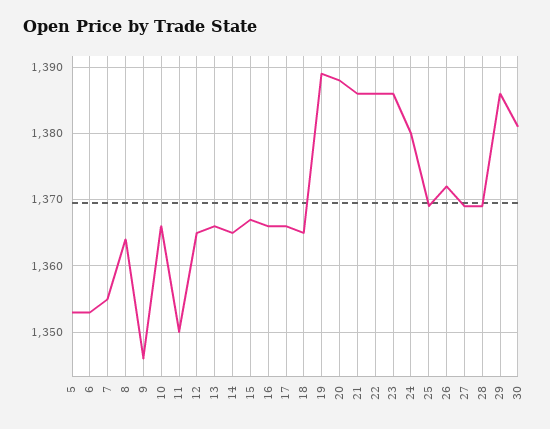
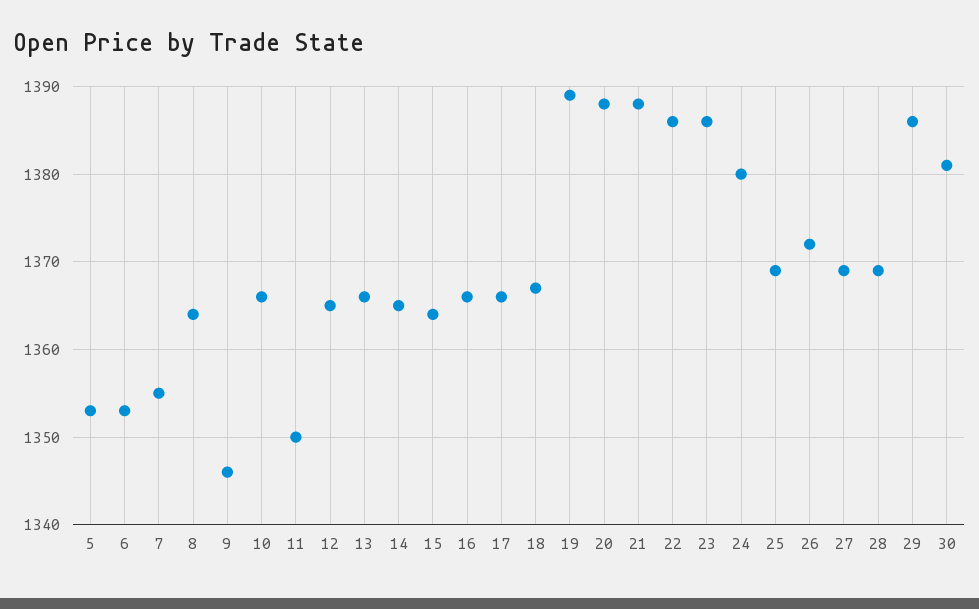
  {
    "5": 1353,
    "6": 1353,
    "7": 1355,
    "8": 1364,
    "9": 1346,
    "10": 1366,
    "11": 1350,
    "12": 1365,
    "13": 1366,
    "14": 1365,
-   "15": 1367,
+   "15": 1364,
    "16": 1366,
    "17": 1366,
-   "18": 1365,
+   "18": 1367,
    "19": 1389,
    "20": 1388,
-   "21": 1386,
+   "21": 1388,
    "22": 1386,
    "23": 1386,
    "24": 1380,
    "25": 1369,
    "26": 1372,
    "27": 1369,
    "28": 1369,
    "29": 1386,
    "30": 1381
  }

